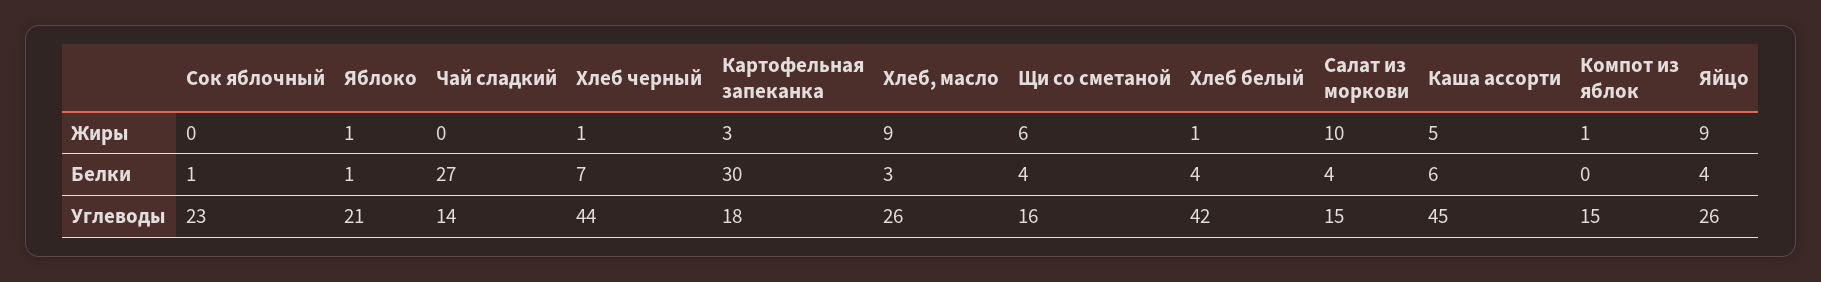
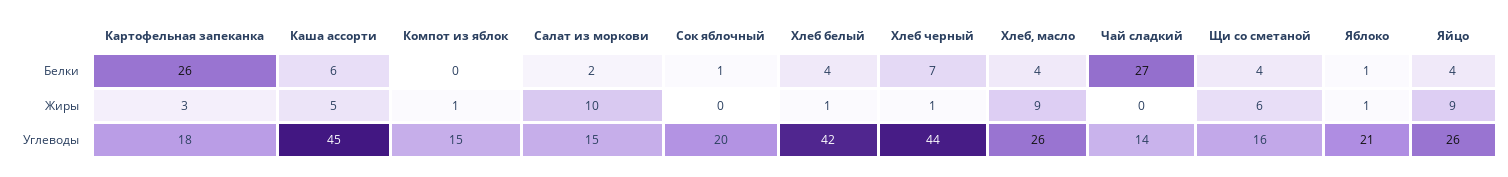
  {
    "Сок яблочный": {
      "Жиры": 0,
      "Белки": 1,
-     "Углеводы": 23
+     "Углеводы": 20
    },
    "Яблоко": {
      "Жиры": 1,
      "Белки": 1,
      "Углеводы": 21
    },
    "Чай сладкий": {
      "Жиры": 0,
      "Белки": 27,
      "Углеводы": 14
    },
    "Хлеб черный": {
      "Жиры": 1,
      "Белки": 7,
      "Углеводы": 44
    },
    "Картофельная запеканка": {
      "Жиры": 3,
-     "Белки": 30,
+     "Белки": 26,
      "Углеводы": 18
    },
    "Хлеб, масло": {
      "Жиры": 9,
-     "Белки": 3,
+     "Белки": 4,
      "Углеводы": 26
    },
    "Щи со сметаной": {
      "Жиры": 6,
      "Белки": 4,
      "Углеводы": 16
    },
    "Хлеб белый": {
      "Жиры": 1,
      "Белки": 4,
      "Углеводы": 42
    },
    "Салат из моркови": {
      "Жиры": 10,
-     "Белки": 4,
+     "Белки": 2,
      "Углеводы": 15
    },
    "Каша ассорти": {
      "Жиры": 5,
      "Белки": 6,
      "Углеводы": 45
    },
    "Компот из яблок": {
      "Жиры": 1,
      "Белки": 0,
      "Углеводы": 15
    },
    "Яйцо": {
      "Жиры": 9,
      "Белки": 4,
      "Углеводы": 26
    }
  }

